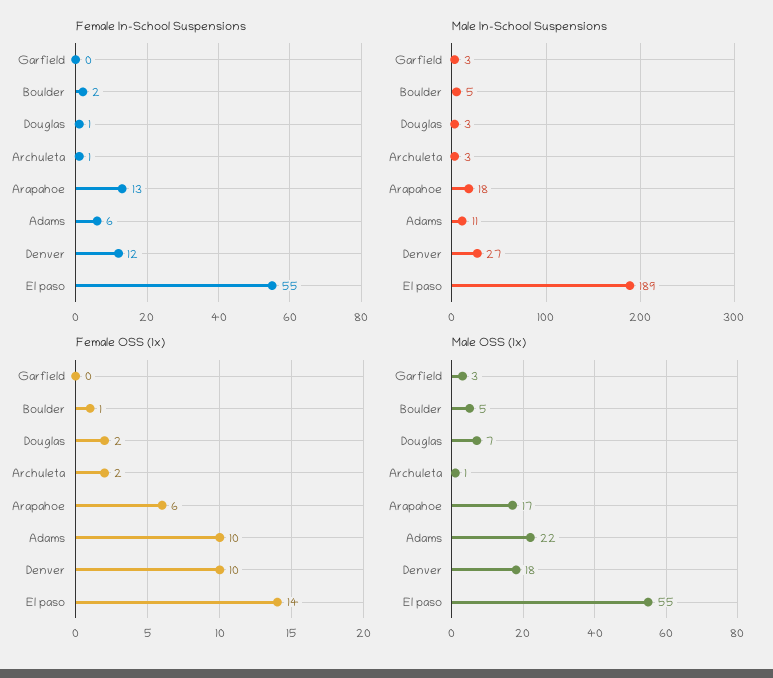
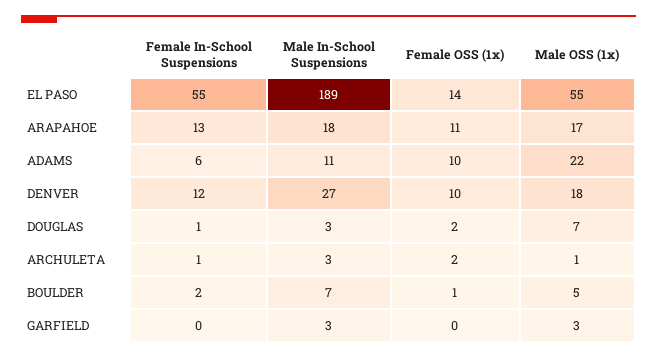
  {
    "Female In-School Suspensions": {
      "Garfield": 0,
      "Boulder": 2,
      "Douglas": 1,
      "Archuleta": 1,
      "Arapahoe": 13,
      "Adams": 6,
      "Denver": 12,
      "El paso": 55
    },
    "Male In-School Suspensions": {
      "Garfield": 3,
-     "Boulder": 5,
+     "Boulder": 7,
      "Douglas": 3,
      "Archuleta": 3,
      "Arapahoe": 18,
      "Adams": 11,
      "Denver": 27,
      "El paso": 189
    },
    "Female OSS (1x)": {
      "Garfield": 0,
      "Boulder": 1,
      "Douglas": 2,
      "Archuleta": 2,
-     "Arapahoe": 6,
+     "Arapahoe": 11,
      "Adams": 10,
      "Denver": 10,
      "El paso": 14
    },
    "Male OSS (1x)": {
      "Garfield": 3,
      "Boulder": 5,
      "Douglas": 7,
      "Archuleta": 1,
      "Arapahoe": 17,
      "Adams": 22,
      "Denver": 18,
      "El paso": 55
    }
  }

